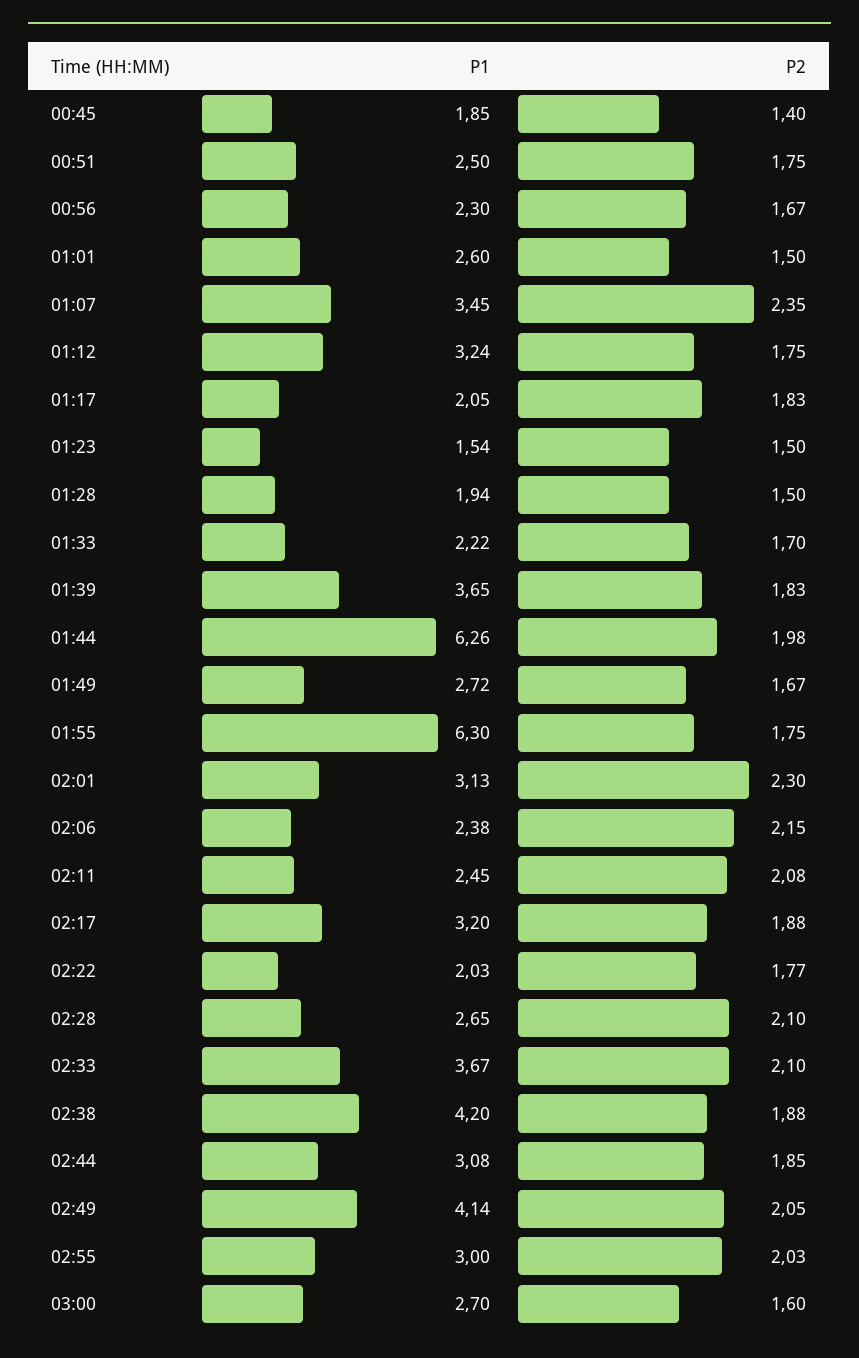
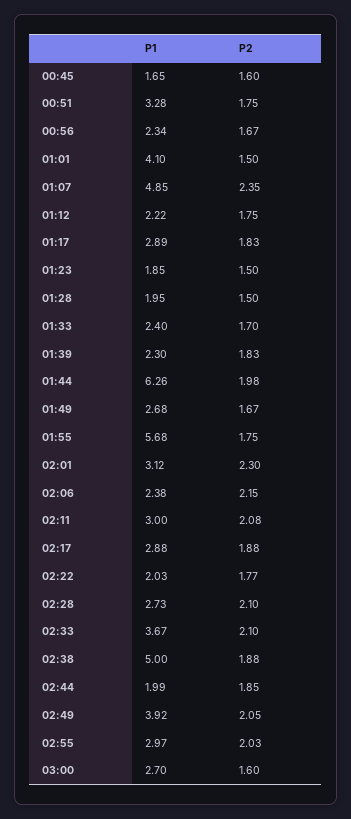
  {
    "P1": {
-     "00:45": 1.85,
+     "00:45": 1.65,
-     "00:51": 2.5,
+     "00:51": 3.28,
-     "00:56": 2.3,
+     "00:56": 2.34,
-     "01:01": 2.6,
+     "01:01": 4.1,
-     "01:07": 3.45,
+     "01:07": 4.85,
-     "01:12": 3.24,
+     "01:12": 2.22,
-     "01:17": 2.05,
+     "01:17": 2.89,
-     "01:23": 1.54,
+     "01:23": 1.85,
-     "01:28": 1.94,
+     "01:28": 1.95,
-     "01:33": 2.22,
+     "01:33": 2.4,
-     "01:39": 3.65,
+     "01:39": 2.3,
      "01:44": 6.26,
-     "01:49": 2.72,
+     "01:49": 2.68,
-     "01:55": 6.3,
+     "01:55": 5.68,
-     "02:01": 3.13,
+     "02:01": 3.12,
      "02:06": 2.38,
-     "02:11": 2.45,
+     "02:11": 3,
-     "02:17": 3.2,
+     "02:17": 2.88,
      "02:22": 2.03,
-     "02:28": 2.65,
+     "02:28": 2.73,
      "02:33": 3.67,
-     "02:38": 4.2,
+     "02:38": 5,
-     "02:44": 3.08,
+     "02:44": 1.99,
-     "02:49": 4.14,
+     "02:49": 3.92,
-     "02:55": 3,
+     "02:55": 2.97,
      "03:00": 2.7
    },
    "P2": {
-     "00:45": 1.4,
+     "00:45": 1.6,
      "00:51": 1.75,
      "00:56": 1.67,
      "01:01": 1.5,
      "01:07": 2.35,
      "01:12": 1.75,
      "01:17": 1.83,
      "01:23": 1.5,
      "01:28": 1.5,
      "01:33": 1.7,
      "01:39": 1.83,
      "01:44": 1.98,
      "01:49": 1.67,
      "01:55": 1.75,
      "02:01": 2.3,
      "02:06": 2.15,
      "02:11": 2.08,
      "02:17": 1.88,
      "02:22": 1.77,
      "02:28": 2.1,
      "02:33": 2.1,
      "02:38": 1.88,
      "02:44": 1.85,
      "02:49": 2.05,
      "02:55": 2.03,
      "03:00": 1.6
    }
  }

